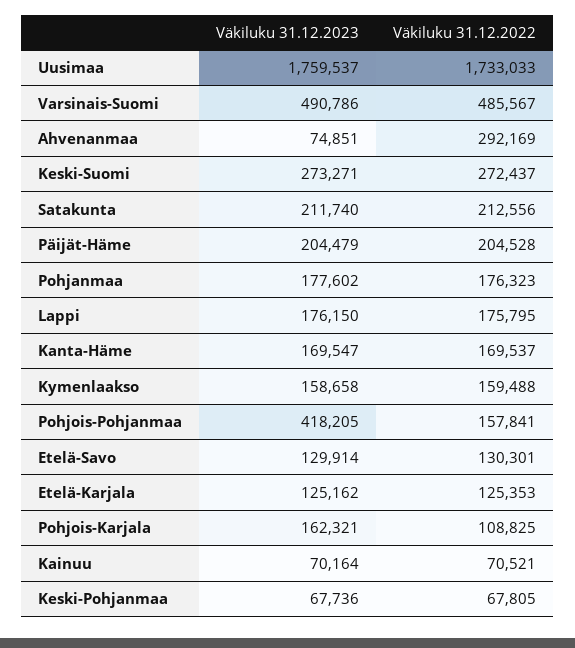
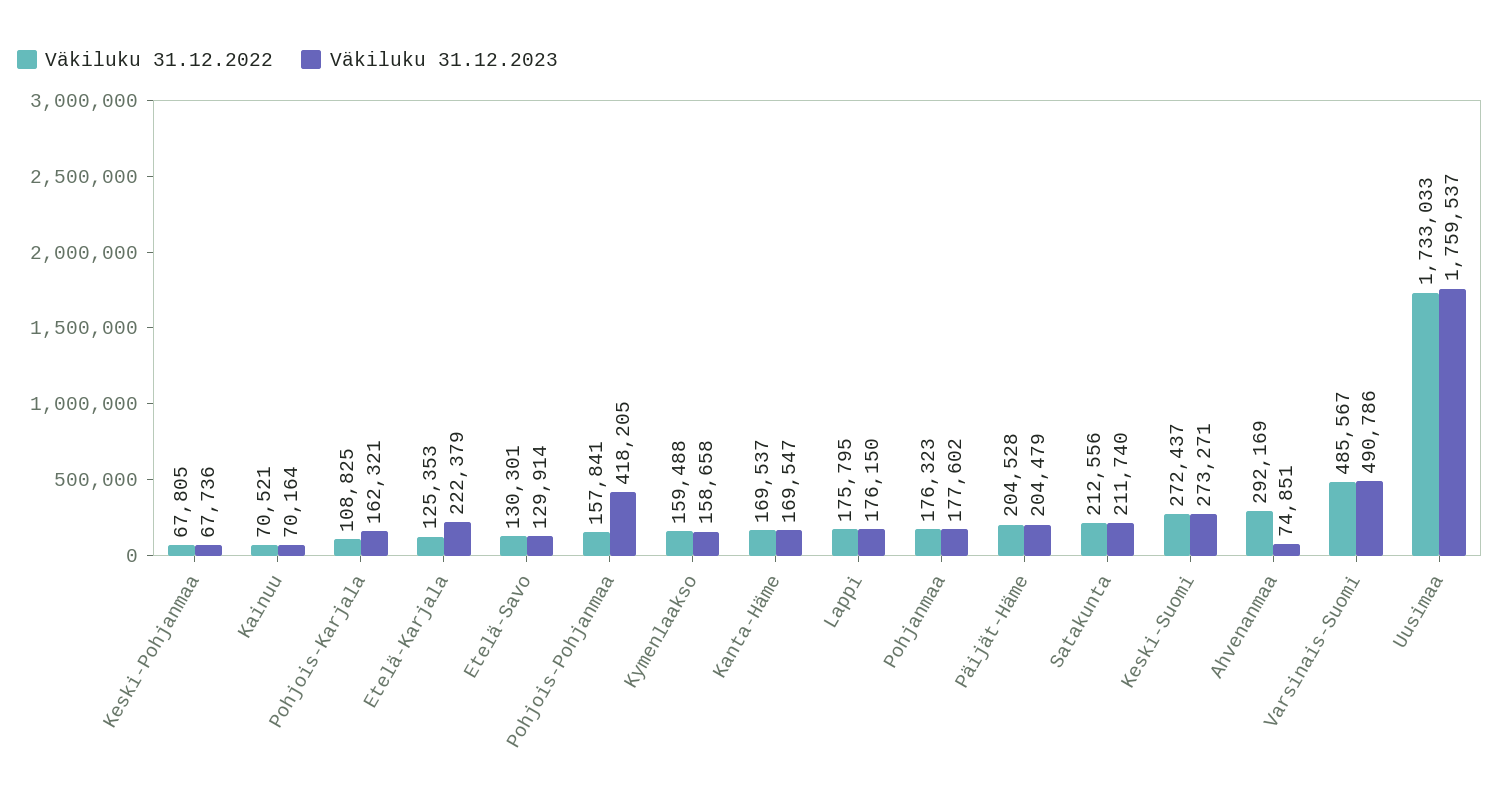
  {
    "Väkiluku 31.12.2023": {
      "Uusimaa": 1759537,
      "Varsinais-Suomi": 490786,
      "Ahvenanmaa": 74851,
      "Keski-Suomi": 273271,
      "Satakunta": 211740,
      "Päijät-Häme": 204479,
      "Pohjanmaa": 177602,
      "Lappi": 176150,
      "Kanta-Häme": 169547,
      "Kymenlaakso": 158658,
      "Pohjois-Pohjanmaa": 418205,
      "Etelä-Savo": 129914,
-     "Etelä-Karjala": 125162,
+     "Etelä-Karjala": 222379,
      "Pohjois-Karjala": 162321,
      "Kainuu": 70164,
      "Keski-Pohjanmaa": 67736
    },
    "Väkiluku 31.12.2022": {
      "Uusimaa": 1733033,
      "Varsinais-Suomi": 485567,
      "Ahvenanmaa": 292169,
      "Keski-Suomi": 272437,
      "Satakunta": 212556,
      "Päijät-Häme": 204528,
      "Pohjanmaa": 176323,
      "Lappi": 175795,
      "Kanta-Häme": 169537,
      "Kymenlaakso": 159488,
      "Pohjois-Pohjanmaa": 157841,
      "Etelä-Savo": 130301,
      "Etelä-Karjala": 125353,
      "Pohjois-Karjala": 108825,
      "Kainuu": 70521,
      "Keski-Pohjanmaa": 67805
    }
  }

